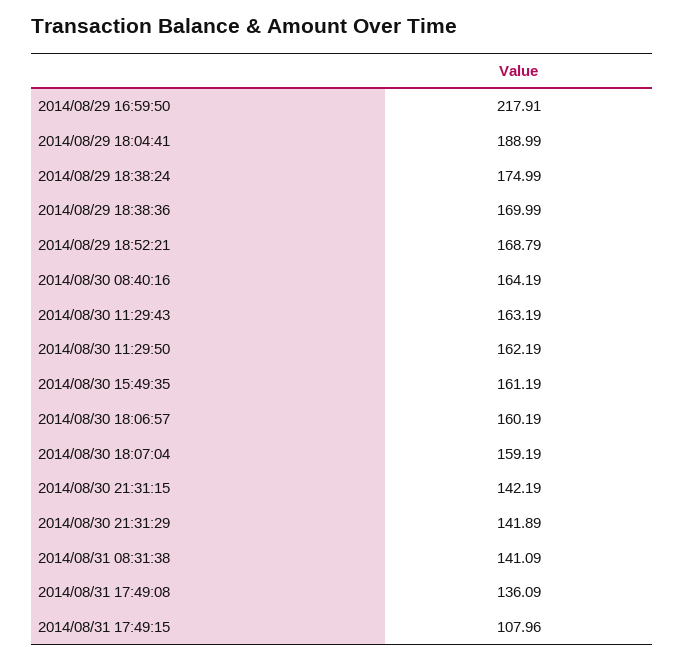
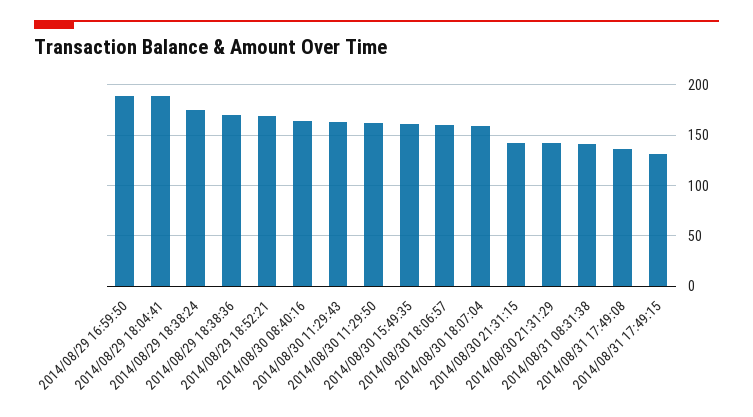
  {
-   "2014/08/29 16:59:50": 217.91,
+   "2014/08/29 16:59:50": 190,
    "2014/08/29 18:04:41": 188.99,
    "2014/08/29 18:38:24": 174.99,
    "2014/08/29 18:38:36": 169.99,
    "2014/08/29 18:52:21": 168.79,
    "2014/08/30 08:40:16": 164.19,
    "2014/08/30 11:29:43": 163.19,
    "2014/08/30 11:29:50": 162.19,
    "2014/08/30 15:49:35": 161.19,
    "2014/08/30 18:06:57": 160.19,
    "2014/08/30 18:07:04": 159.19,
    "2014/08/30 21:31:15": 142.19,
    "2014/08/30 21:31:29": 141.89,
    "2014/08/31 08:31:38": 141.09,
    "2014/08/31 17:49:08": 136.09,
-   "2014/08/31 17:49:15": 107.96
+   "2014/08/31 17:49:15": 130
  }

